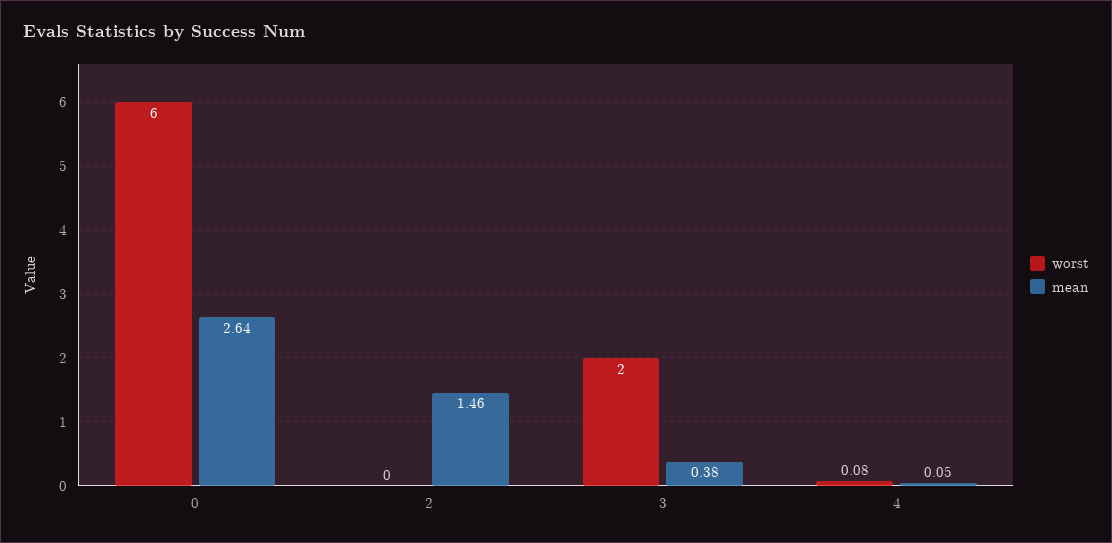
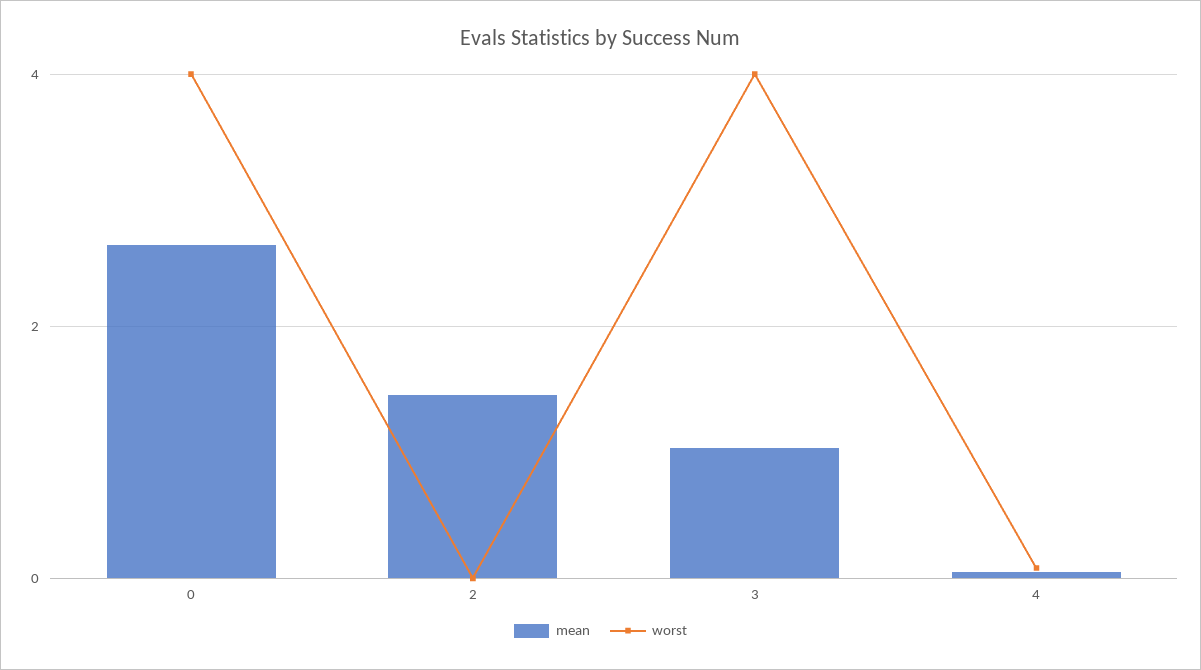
  {
    "worst": {
-     "0": 6,
+     "0": 4,
      "2": 0,
-     "3": 2,
+     "3": 4,
      "4": 0.08
    },
    "mean": {
      "0": 2.64,
      "2": 1.46,
-     "3": 0.38,
+     "3": 1,
      "4": 0.05
    }
  }

